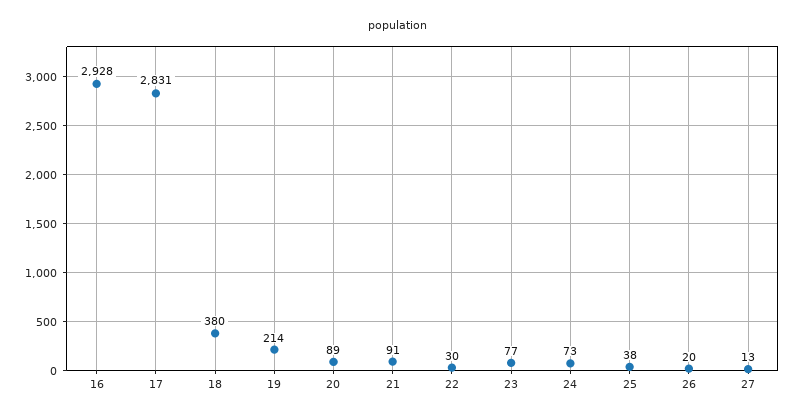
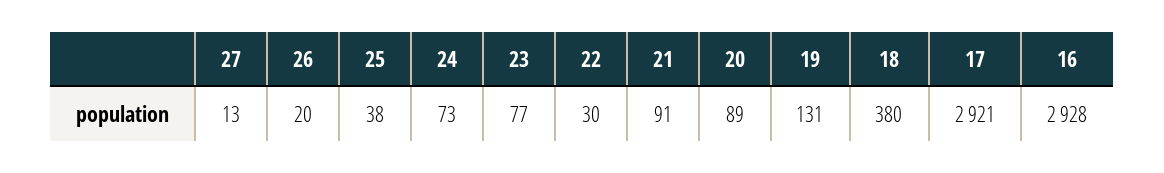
  {
    "16": 2928,
-   "17": 2831,
+   "17": 2921,
    "18": 380,
-   "19": 214,
+   "19": 131,
    "20": 89,
    "21": 91,
    "22": 30,
    "23": 77,
    "24": 73,
    "25": 38,
    "26": 20,
    "27": 13
  }

